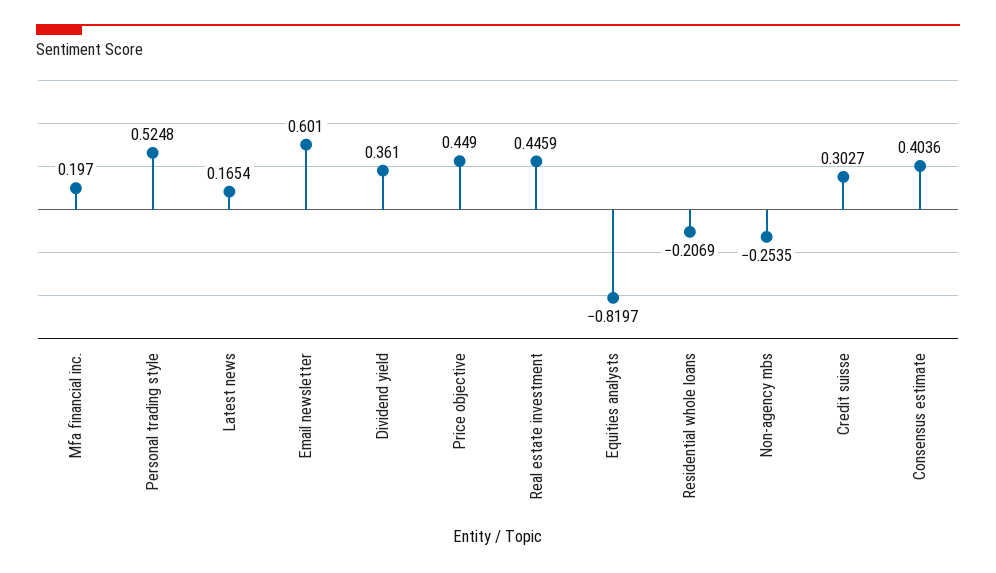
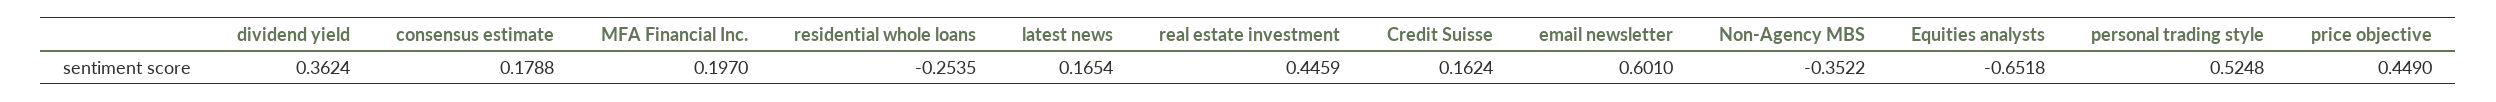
  {
    "Mfa financial inc.": 0.197,
    "Personal trading style": 0.5248,
    "Latest news": 0.1654,
    "Email newsletter": 0.601,
-   "Dividend yield": 0.361,
+   "Dividend yield": 0.3624,
    "Price objective": 0.449,
    "Real estate investment": 0.4459,
-   "Equities analysts": -0.8197,
+   "Equities analysts": -0.6518,
-   "Residential whole loans": -0.2069,
+   "Residential whole loans": -0.2535,
-   "Non-agency mbs": -0.2535,
+   "Non-agency mbs": -0.3522,
-   "Credit suisse": 0.3027,
+   "Credit suisse": 0.1624,
-   "Consensus estimate": 0.4036
+   "Consensus estimate": 0.1788
  }

